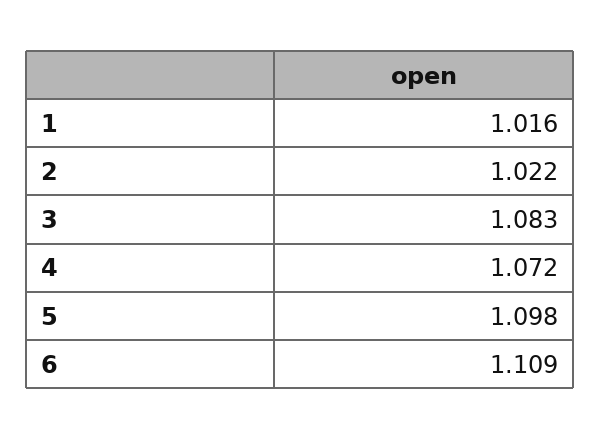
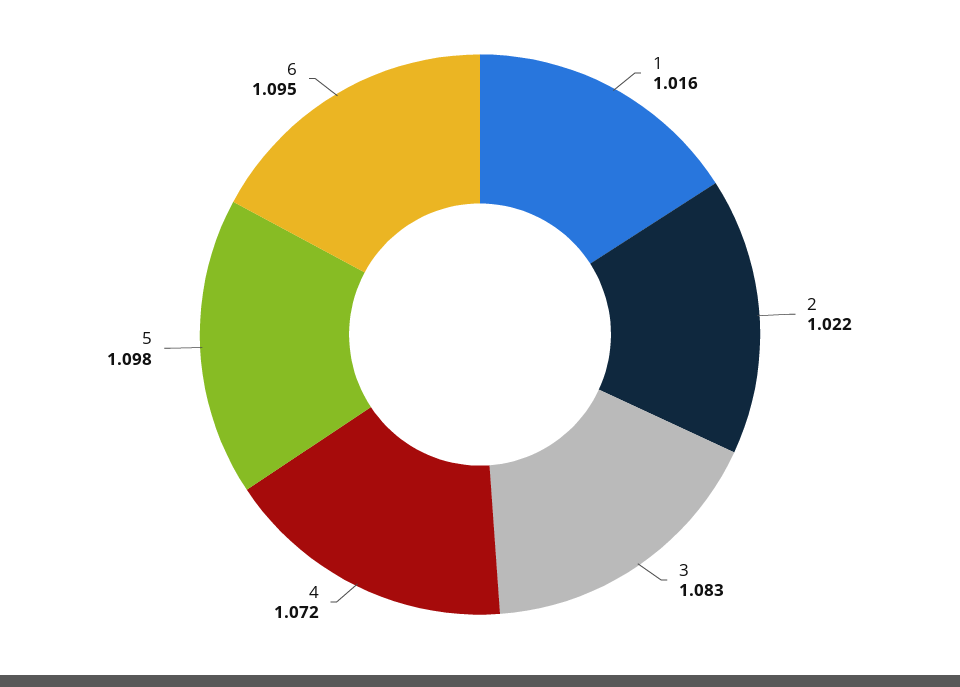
  {
    "1": 1.016,
    "2": 1.022,
    "3": 1.083,
    "4": 1.072,
    "5": 1.098,
-   "6": 1.109
+   "6": 1.095
  }

